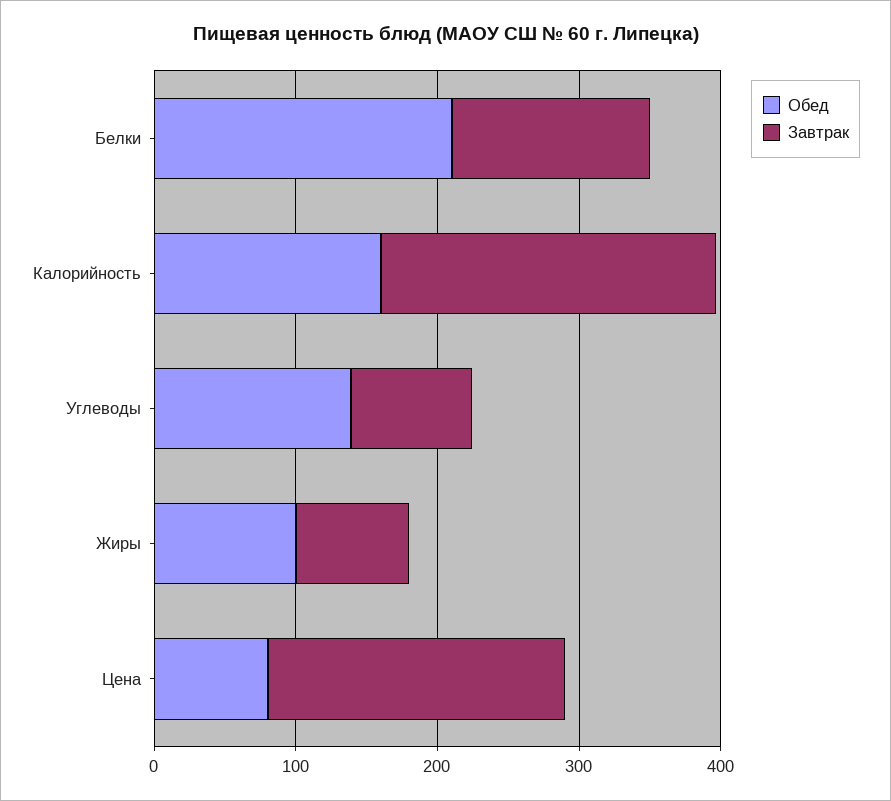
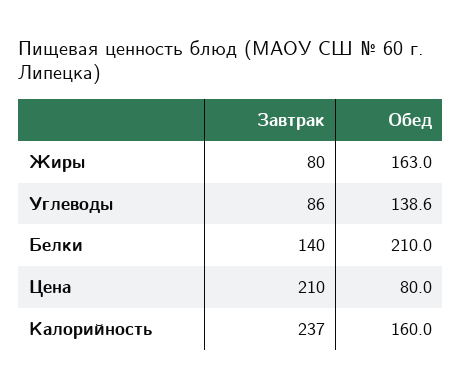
  {
    "Обед": {
      "Белки": 210,
      "Калорийность": 160,
      "Углеводы": 138.6,
-     "Жиры": 100,
+     "Жиры": 163,
      "Цена": 80
    },
    "Завтрак": {
      "Белки": 140,
      "Калорийность": 237,
      "Углеводы": 86,
      "Жиры": 80,
      "Цена": 210
    }
  }

